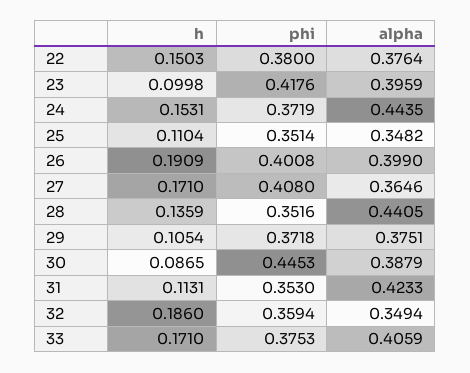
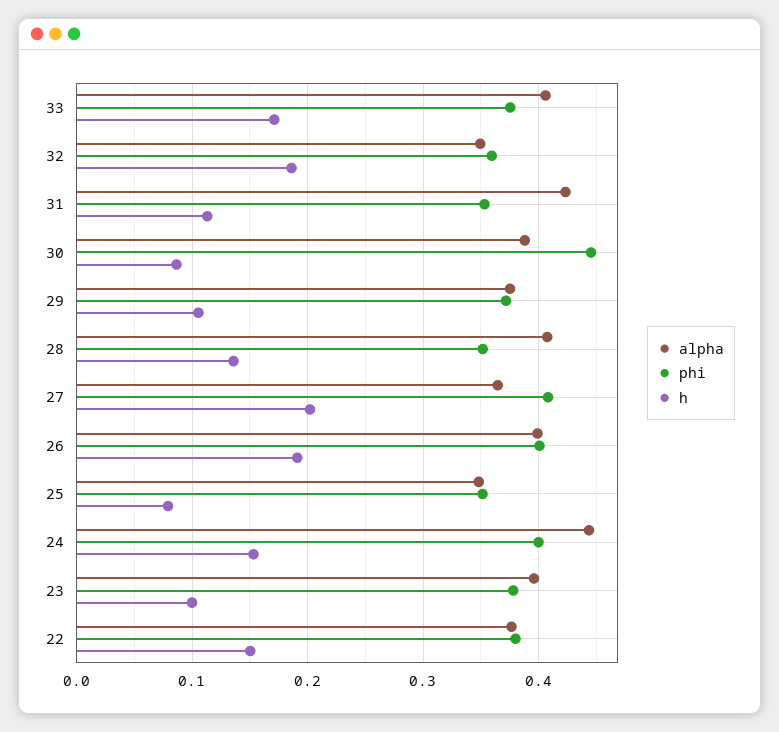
  {
    "h": {
      "22": 0.1503,
      "23": 0.0998,
      "24": 0.1531,
-     "25": 0.1104,
+     "25": 0.08,
      "26": 0.1909,
-     "27": 0.171,
+     "27": 0.2,
      "28": 0.1359,
      "29": 0.1054,
      "30": 0.0865,
      "31": 0.1131,
      "32": 0.186,
      "33": 0.171
    },
    "phi": {
      "22": 0.38,
-     "23": 0.4176,
+     "23": 0.38,
-     "24": 0.3719,
+     "24": 0.4,
      "25": 0.3514,
      "26": 0.4008,
      "27": 0.408,
      "28": 0.3516,
      "29": 0.3718,
      "30": 0.4453,
      "31": 0.353,
      "32": 0.3594,
      "33": 0.3753
    },
    "alpha": {
      "22": 0.3764,
      "23": 0.3959,
      "24": 0.4435,
      "25": 0.3482,
      "26": 0.399,
      "27": 0.3646,
-     "28": 0.4405,
+     "28": 0.41,
      "29": 0.3751,
      "30": 0.3879,
      "31": 0.4233,
      "32": 0.3494,
      "33": 0.4059
    }
  }

